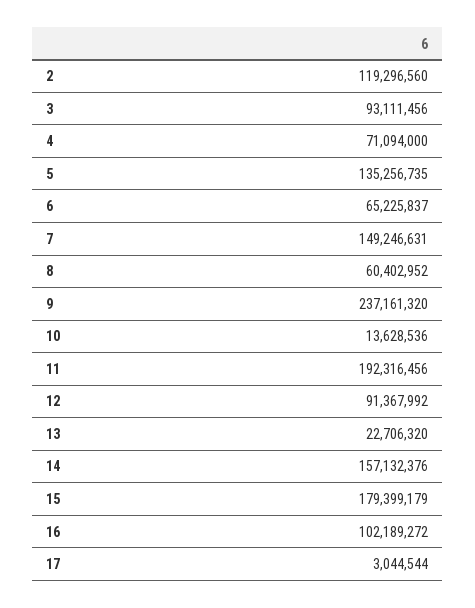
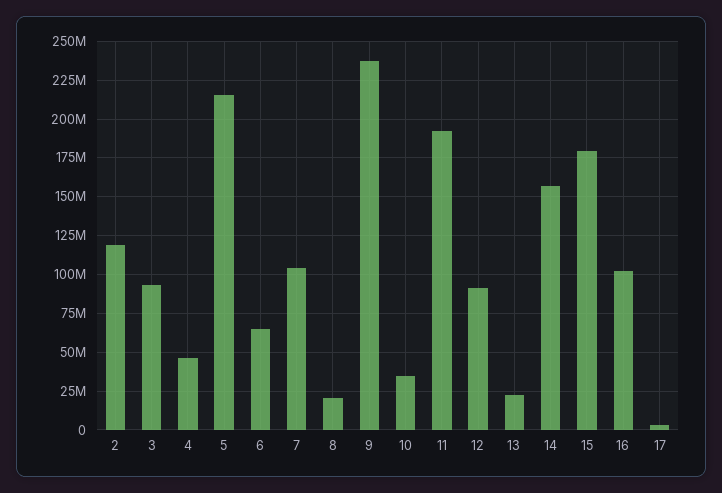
  {
    "2": 119296560,
    "3": 93111456,
-   "4": 71094000,
+   "4": 45000000,
-   "5": 135256735,
+   "5": 215000000,
    "6": 65225837,
-   "7": 149246631,
+   "7": 105000000,
-   "8": 60402952,
+   "8": 20000000,
    "9": 237161320,
-   "10": 13628536,
+   "10": 35000000,
    "11": 192316456,
    "12": 91367992,
    "13": 22706320,
    "14": 157132376,
    "15": 179399179,
    "16": 102189272,
    "17": 3044544
  }

